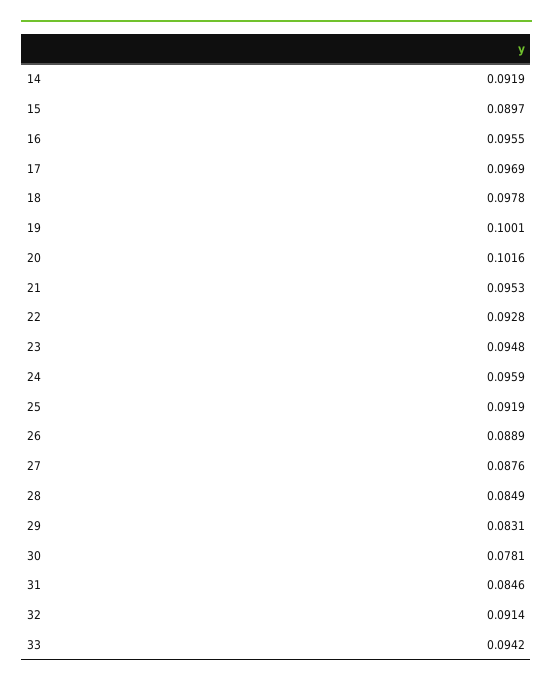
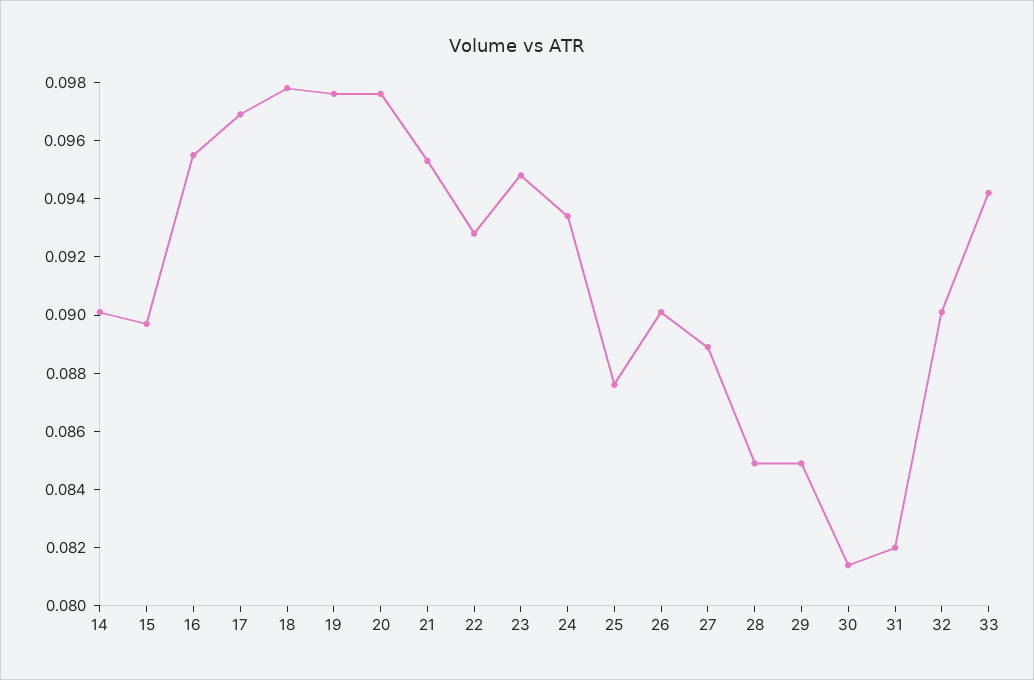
  {
-   "14": 0.0919,
+   "14": 0.09,
    "15": 0.0897,
    "16": 0.0955,
    "17": 0.0969,
    "18": 0.0978,
-   "19": 0.1001,
+   "19": 0.0975,
-   "20": 0.1016,
+   "20": 0.0975,
    "21": 0.0953,
    "22": 0.0928,
    "23": 0.0948,
-   "24": 0.0959,
+   "24": 0.0935,
-   "25": 0.0919,
+   "25": 0.0875,
-   "26": 0.0889,
+   "26": 0.09,
-   "27": 0.0876,
+   "27": 0.089,
    "28": 0.0849,
-   "29": 0.0831,
+   "29": 0.085,
-   "30": 0.0781,
+   "30": 0.0815,
-   "31": 0.0846,
+   "31": 0.082,
-   "32": 0.0914,
+   "32": 0.09,
    "33": 0.0942
  }

